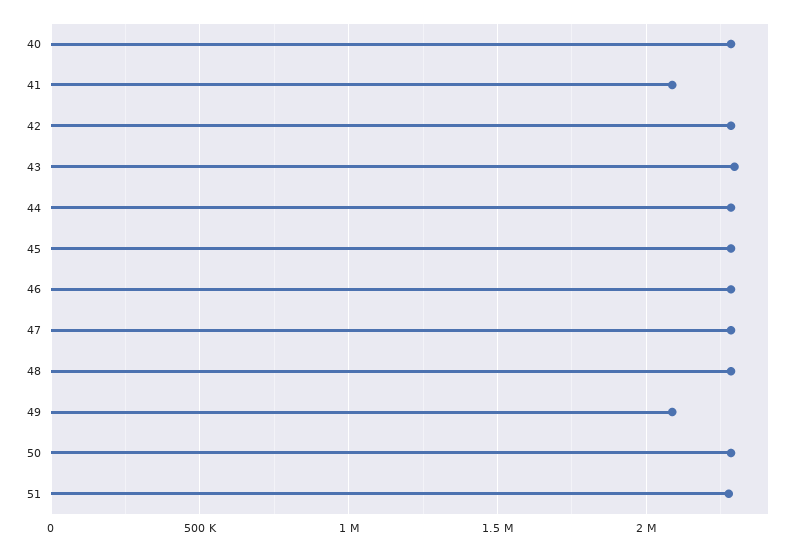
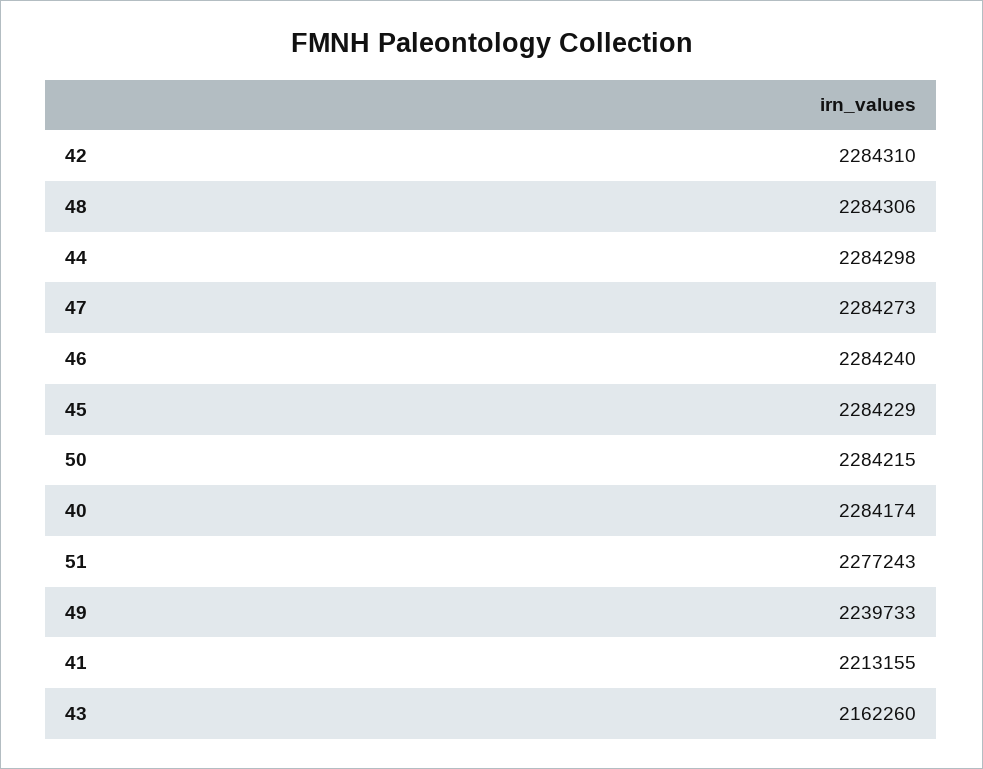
  {
    "40": 2284174,
-   "41": 2100000,
+   "41": 2213155,
    "42": 2284310,
-   "43": 2300000,
+   "43": 2162260,
    "44": 2284298,
    "45": 2284229,
    "46": 2284240,
    "47": 2284273,
    "48": 2284306,
-   "49": 2100000,
+   "49": 2239733,
    "50": 2284215,
    "51": 2277243
  }

